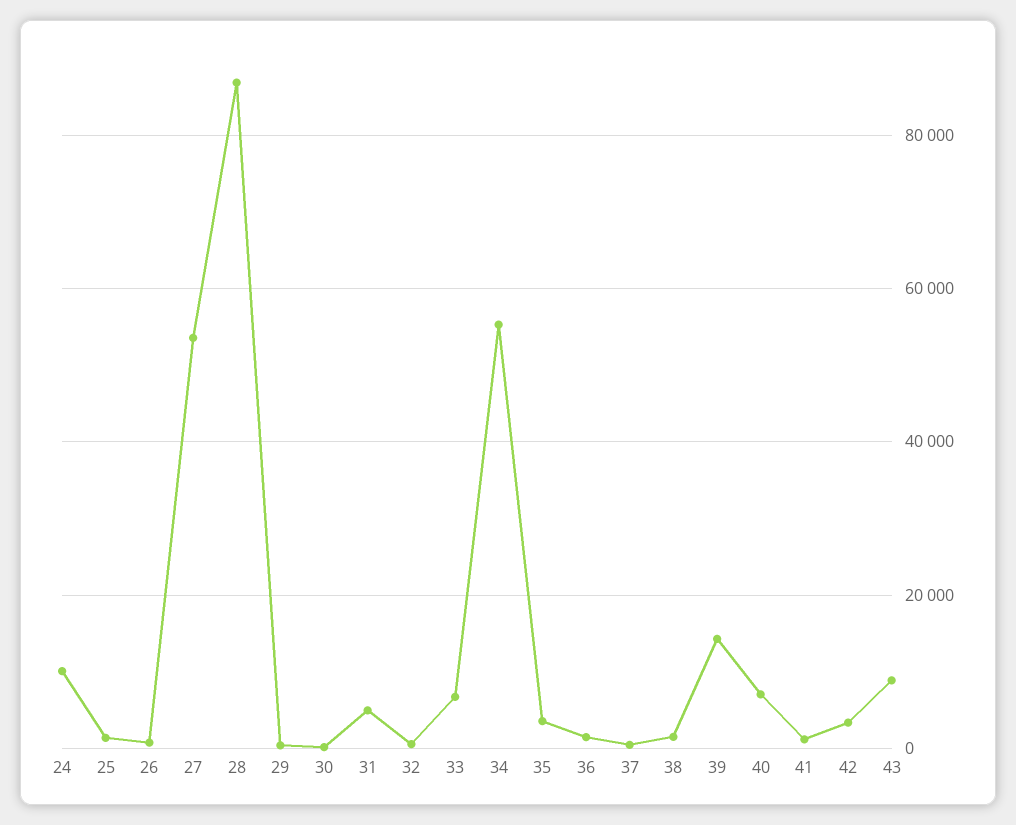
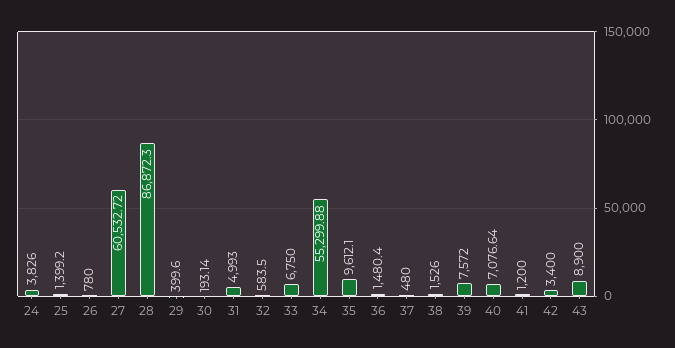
  {
-   "24": 10000,
+   "24": 3826,
    "25": 1399.2,
    "26": 780,
-   "27": 54000,
+   "27": 60532.72,
    "28": 86872.3,
    "29": 399.6,
    "30": 193.14,
    "31": 4993,
    "32": 583.5,
    "33": 6750,
    "34": 55299.88,
-   "35": 4000,
+   "35": 9612.1,
    "36": 1480.4,
    "37": 480,
    "38": 1526,
-   "39": 14000,
+   "39": 7572,
    "40": 7076.64,
    "41": 1200,
    "42": 3400,
    "43": 8900
  }

